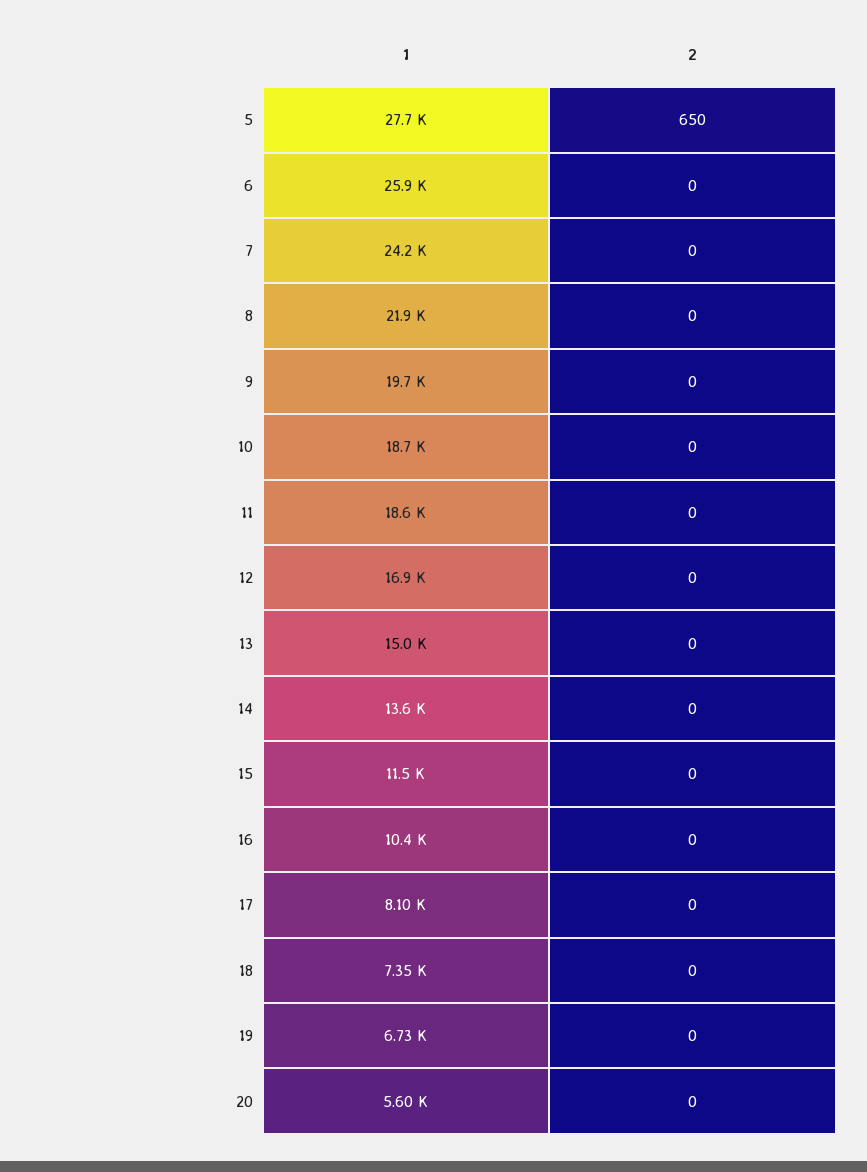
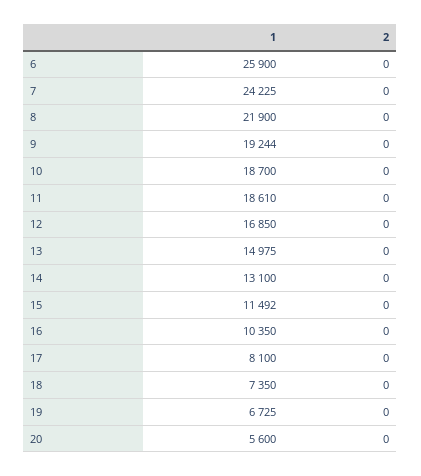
  {
    "1": {
-     "5": 27700,
      "6": 25900,
      "7": 24225,
      "8": 21900,
-     "9": 19700,
+     "9": 19244,
      "10": 18700,
      "11": 18610,
      "12": 16850,
      "13": 14975,
-     "14": 13600,
+     "14": 13100,
      "15": 11492,
      "16": 10350,
      "17": 8100,
      "18": 7350,
      "19": 6725,
      "20": 5600
    },
    "2": {
-     "5": 650,
      "6": 0,
      "7": 0,
      "8": 0,
      "9": 0,
      "10": 0,
      "11": 0,
      "12": 0,
      "13": 0,
      "14": 0,
      "15": 0,
      "16": 0,
      "17": 0,
      "18": 0,
      "19": 0,
      "20": 0
    }
  }

